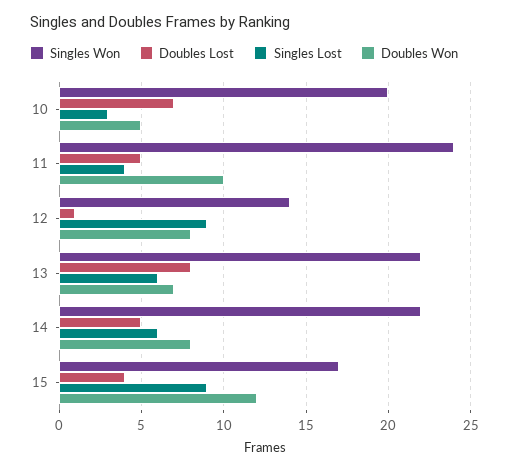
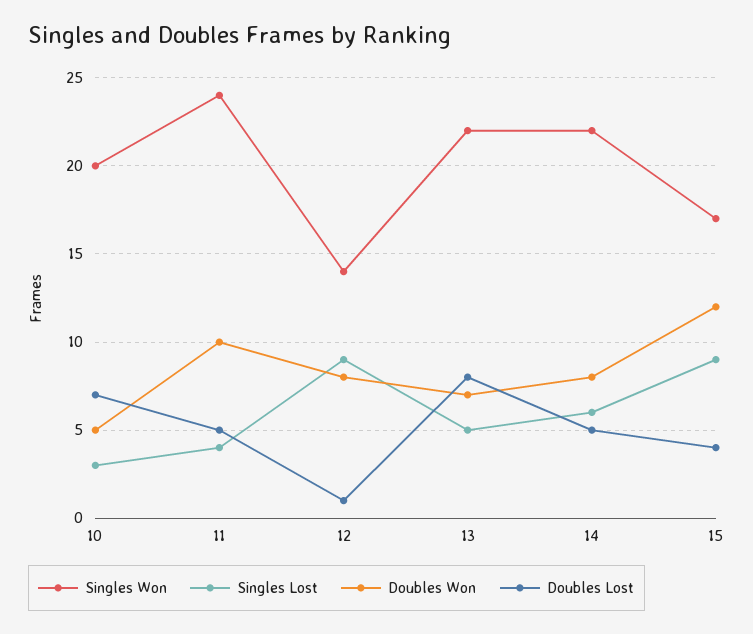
  {
    "Singles Won": {
      "10": 20,
      "11": 24,
      "12": 14,
      "13": 22,
      "14": 22,
      "15": 17
    },
    "Doubles Lost": {
      "10": 7,
      "11": 5,
      "12": 1,
      "13": 8,
      "14": 5,
      "15": 4
    },
    "Singles Lost": {
      "10": 3,
      "11": 4,
      "12": 9,
-     "13": 6,
+     "13": 5,
      "14": 6,
      "15": 9
    },
    "Doubles Won": {
      "10": 5,
      "11": 10,
      "12": 8,
      "13": 7,
      "14": 8,
      "15": 12
    }
  }

